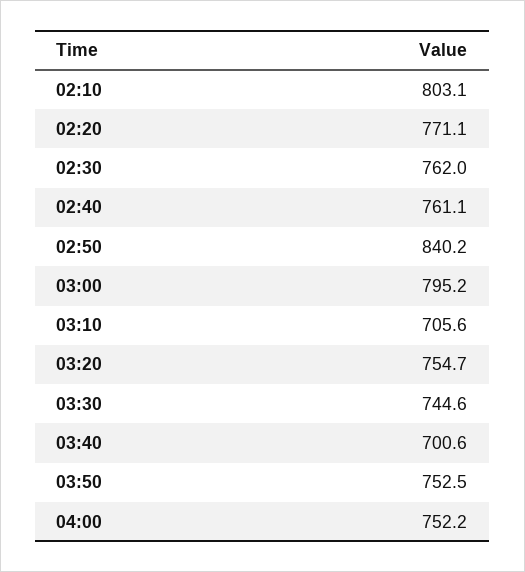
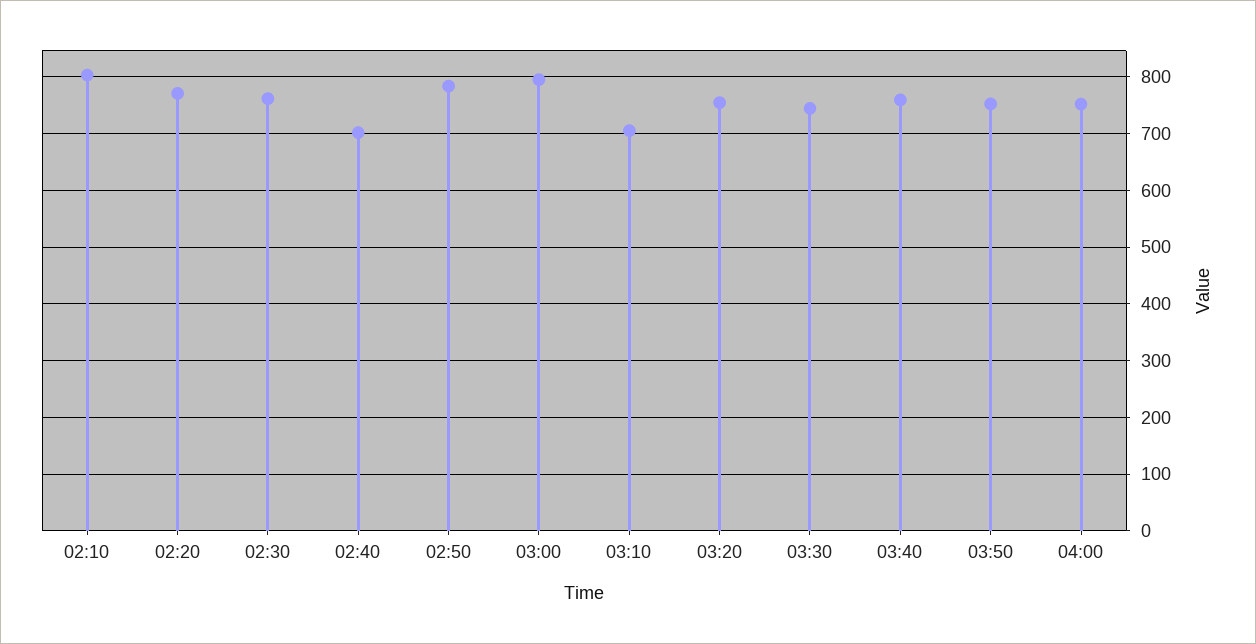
  {
    "02:10": 803.1,
    "02:20": 771.1,
    "02:30": 762,
-   "02:40": 761.1,
+   "02:40": 700,
-   "02:50": 840.2,
+   "02:50": 780,
    "03:00": 795.2,
    "03:10": 705.6,
    "03:20": 754.7,
    "03:30": 744.6,
-   "03:40": 700.6,
+   "03:40": 760,
    "03:50": 752.5,
    "04:00": 752.2
  }

